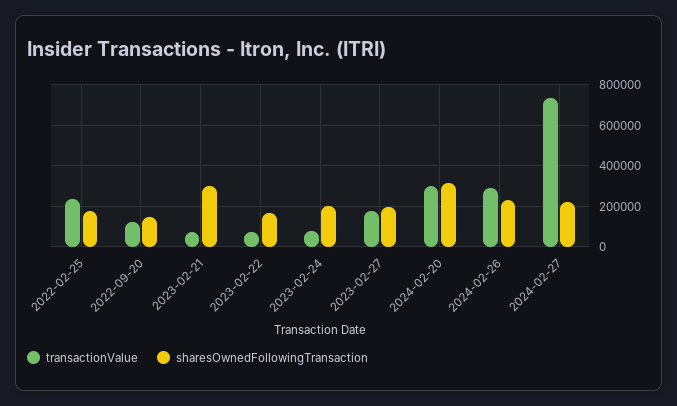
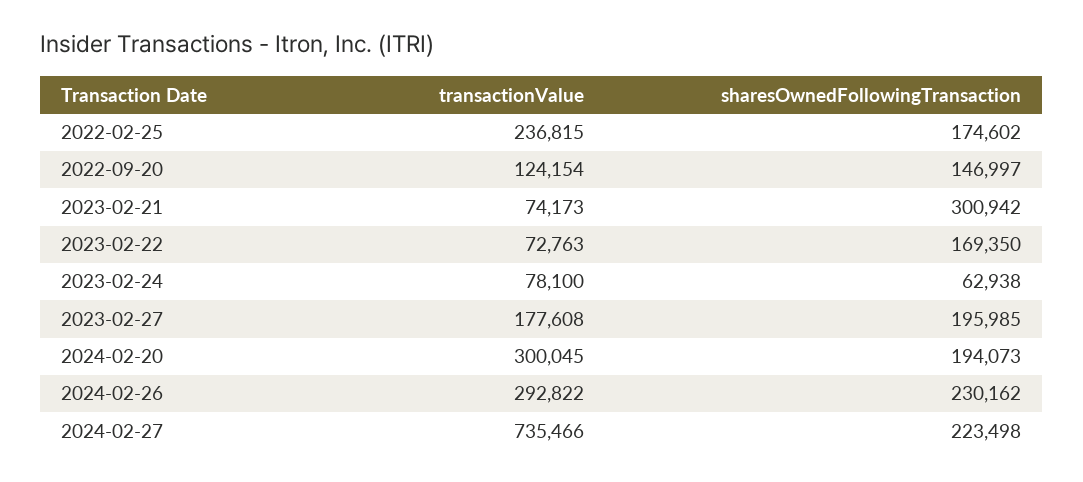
  {
    "transactionValue": {
      "2022-02-25": 236815,
      "2022-09-20": 124154,
      "2023-02-21": 74173,
      "2023-02-22": 72763,
      "2023-02-24": 78100,
      "2023-02-27": 177608,
      "2024-02-20": 300045,
      "2024-02-26": 292822,
      "2024-02-27": 735466
    },
    "sharesOwnedFollowingTransaction": {
      "2022-02-25": 174602,
      "2022-09-20": 146997,
      "2023-02-21": 300942,
      "2023-02-22": 169350,
-     "2023-02-24": 200000,
+     "2023-02-24": 62938,
      "2023-02-27": 195985,
-     "2024-02-20": 300000,
+     "2024-02-20": 194073,
      "2024-02-26": 230162,
      "2024-02-27": 223498
    }
  }

